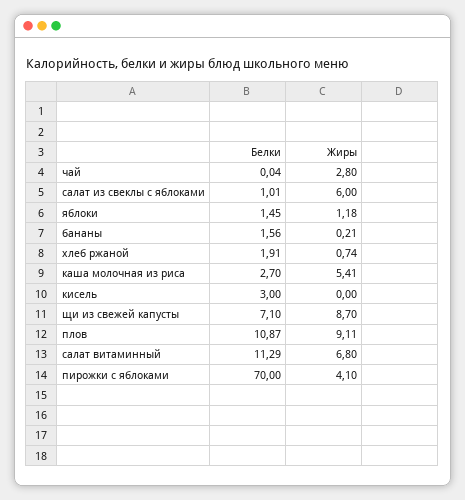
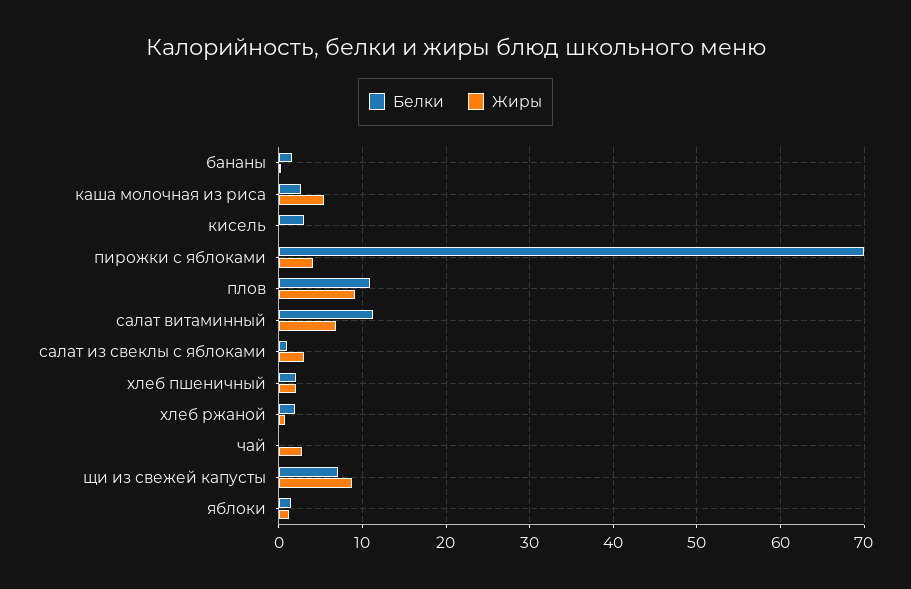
  {
    "Белки": {
      "чай": 0.04,
      "салат из свеклы с яблоками": 1.01,
      "яблоки": 1.45,
      "бананы": 1.56,
      "хлеб ржаной": 1.91,
      "каша молочная из риса": 2.7,
      "кисель": 3,
      "щи из свежей капусты": 7.1,
      "плов": 10.87,
      "салат витаминный": 11.29,
-     "пирожки с яблоками": 70
+     "пирожки с яблоками": 70,
+     "хлеб пшеничный": 2
    },
    "Жиры": {
      "чай": 2.8,
-     "салат из свеклы с яблоками": 6,
+     "салат из свеклы с яблоками": 3,
      "яблоки": 1.18,
      "бананы": 0.21,
      "хлеб ржаной": 0.74,
      "каша молочная из риса": 5.41,
      "кисель": 0,
      "щи из свежей капусты": 8.7,
      "плов": 9.11,
      "салат витаминный": 6.8,
-     "пирожки с яблоками": 4.1
+     "пирожки с яблоками": 4.1,
+     "хлеб пшеничный": 2
    }
  }

